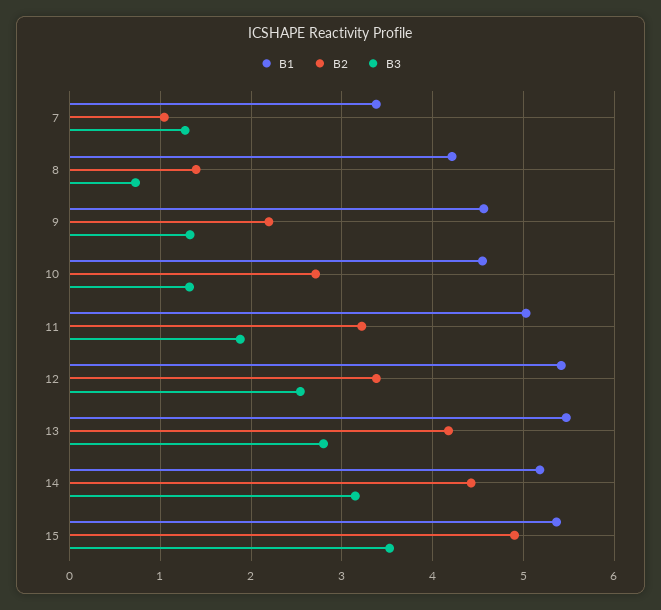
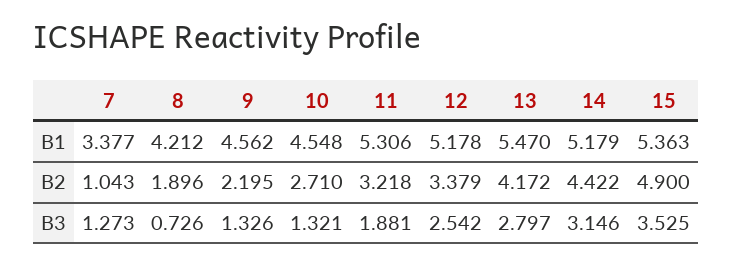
  {
    "B1": {
      "7": 3.377,
      "8": 4.212,
      "9": 4.562,
      "10": 4.548,
-     "11": 5,
+     "11": 5.306,
-     "12": 5.4,
+     "12": 5.178,
      "13": 5.47,
      "14": 5.179,
      "15": 5.363
    },
    "B2": {
      "7": 1.043,
-     "8": 1.4,
+     "8": 1.896,
      "9": 2.195,
      "10": 2.71,
      "11": 3.218,
      "12": 3.379,
      "13": 4.172,
      "14": 4.422,
      "15": 4.9
    },
    "B3": {
      "7": 1.273,
      "8": 0.726,
      "9": 1.326,
      "10": 1.321,
      "11": 1.881,
      "12": 2.542,
      "13": 2.797,
      "14": 3.146,
      "15": 3.525
    }
  }

